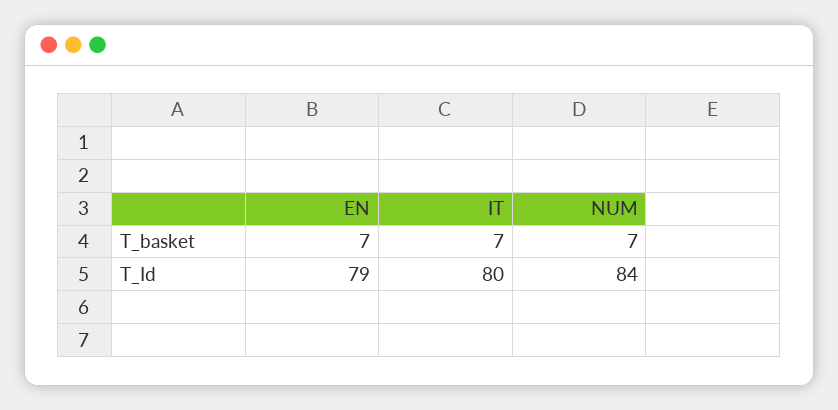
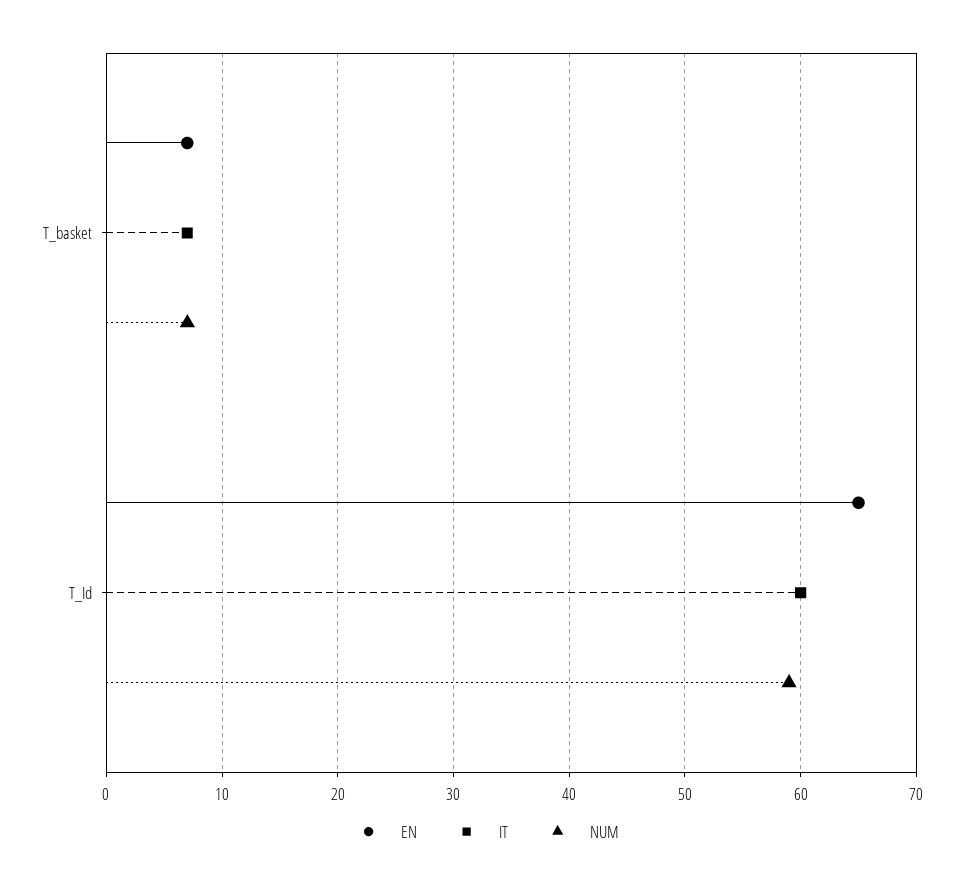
  {
    "EN": {
      "T_basket": 7,
-     "T_Id": 79
+     "T_Id": 65
    },
    "IT": {
      "T_basket": 7,
-     "T_Id": 80
+     "T_Id": 60
    },
    "NUM": {
      "T_basket": 7,
-     "T_Id": 84
+     "T_Id": 59
    }
  }

